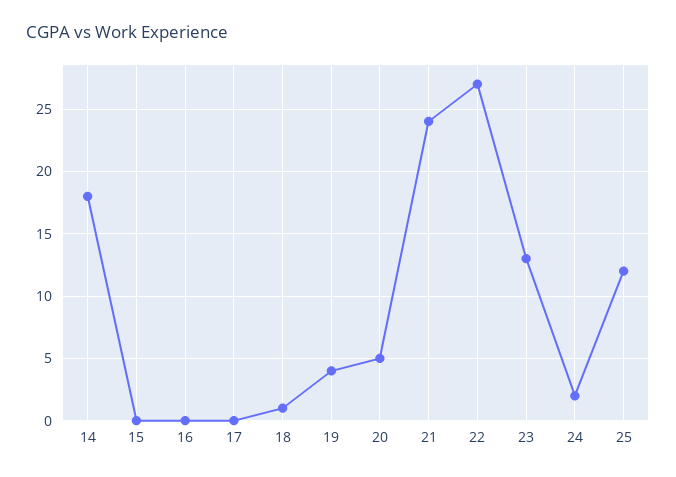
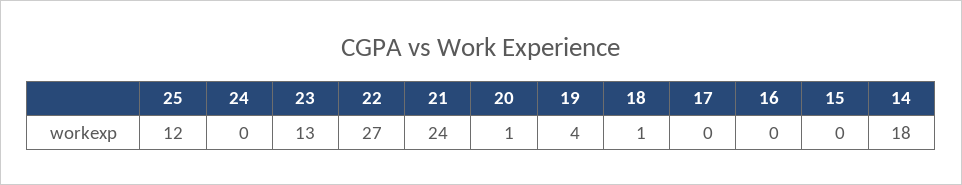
  {
    "14": 18,
    "15": 0,
    "16": 0,
    "17": 0,
    "18": 1,
    "19": 4,
-   "20": 5,
+   "20": 1,
    "21": 24,
    "22": 27,
    "23": 13,
-   "24": 2,
+   "24": 0,
    "25": 12
  }

